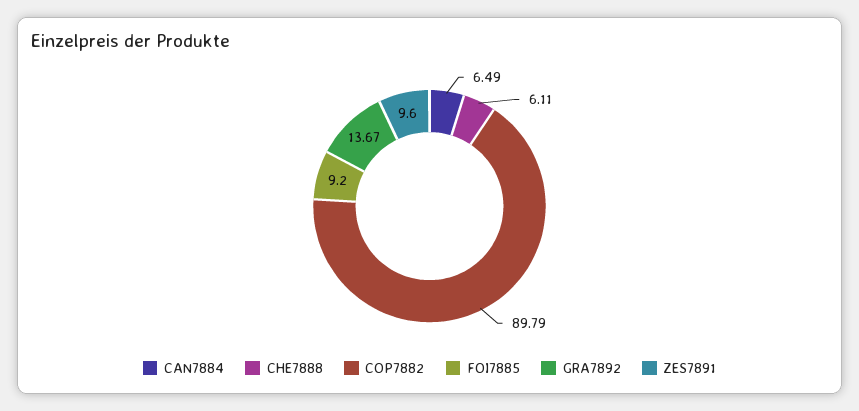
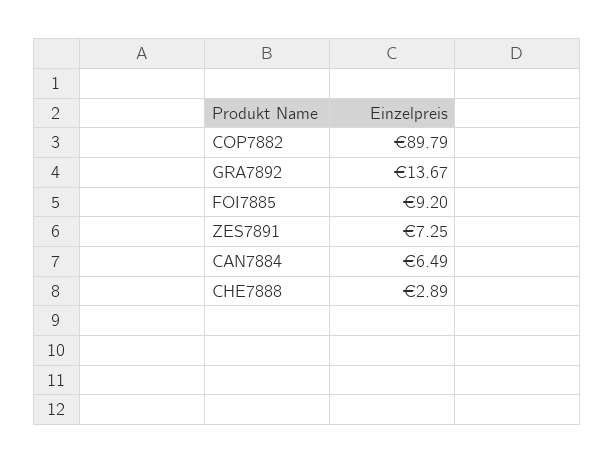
  {
    "CAN7884": 6.49,
-   "CHE7888": 6.11,
+   "CHE7888": 2.89,
    "COP7882": 89.79,
    "FOI7885": 9.2,
    "GRA7892": 13.67,
-   "ZES7891": 9.6
+   "ZES7891": 7.25
  }

